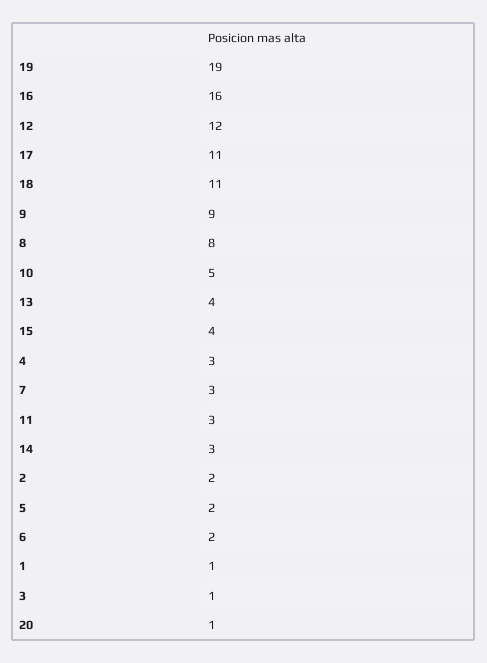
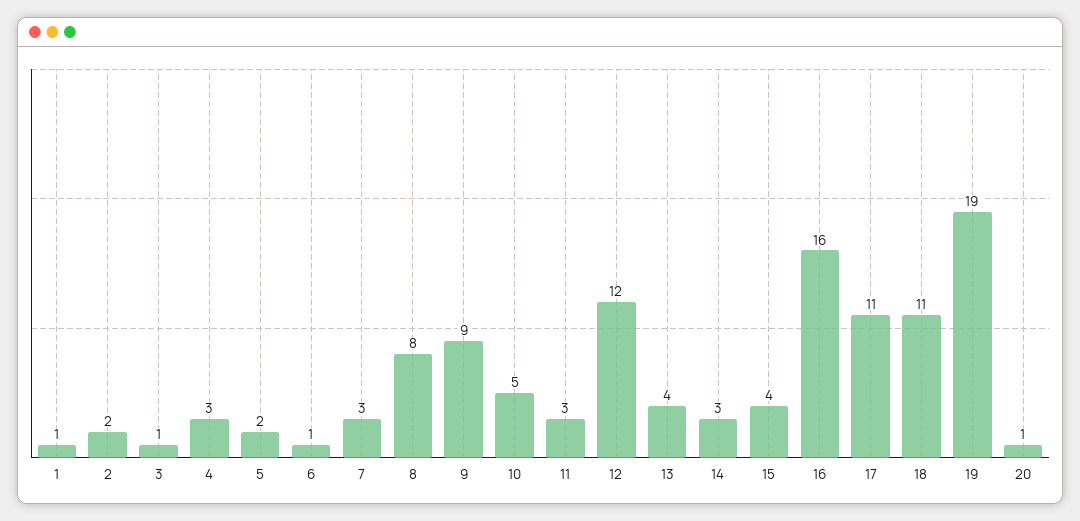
  {
    "19": 19,
    "16": 16,
    "12": 12,
    "17": 11,
    "18": 11,
    "9": 9,
    "8": 8,
    "10": 5,
    "13": 4,
    "15": 4,
    "4": 3,
    "7": 3,
    "11": 3,
    "14": 3,
    "2": 2,
    "5": 2,
-   "6": 2,
+   "6": 1,
    "1": 1,
    "3": 1,
    "20": 1
  }

